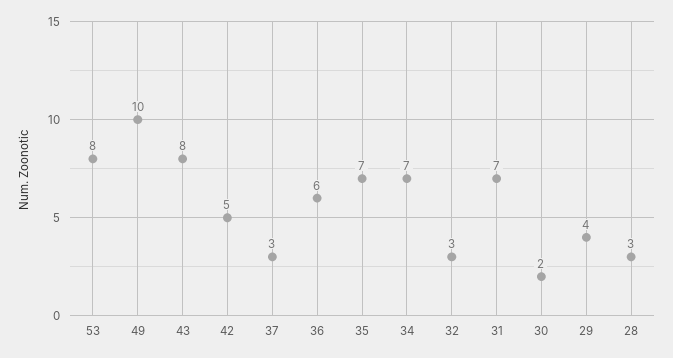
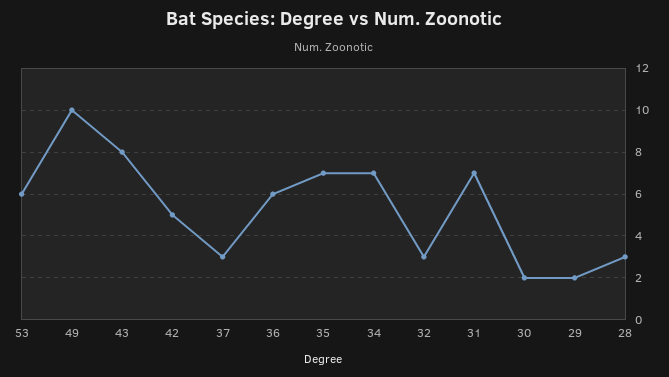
  {
-   "53": 8,
+   "53": 6,
    "49": 10,
    "43": 8,
    "42": 5,
    "37": 3,
    "36": 6,
    "35": 7,
    "34": 7,
    "32": 3,
    "31": 7,
    "30": 2,
-   "29": 4,
+   "29": 2,
    "28": 3
  }

